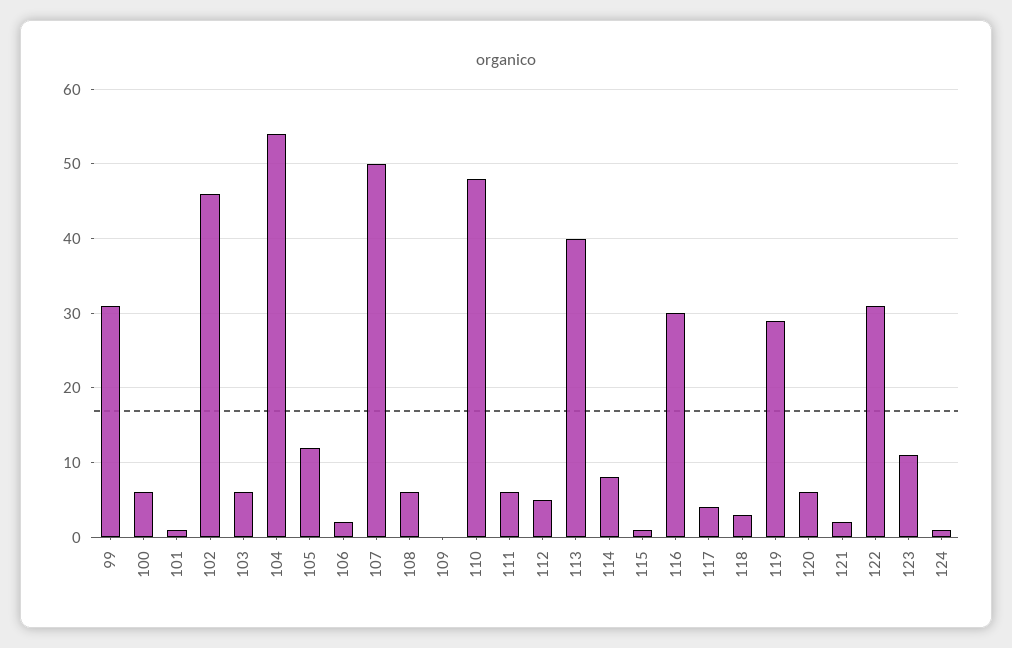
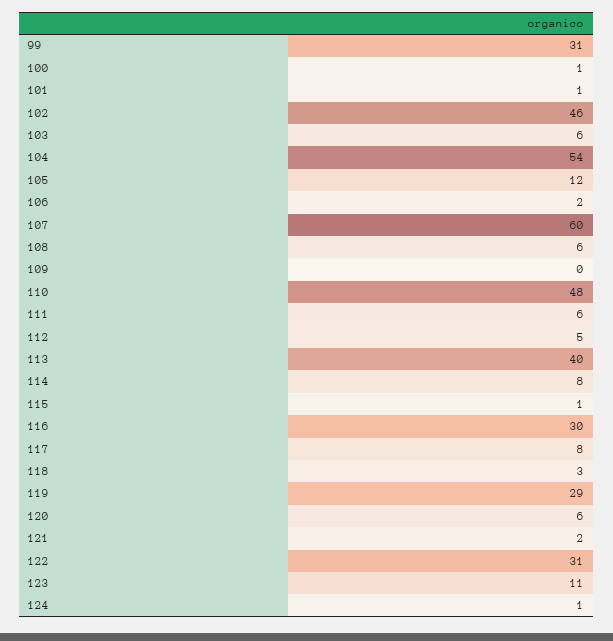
  {
    "99": 31,
-   "100": 6,
+   "100": 1,
    "101": 1,
    "102": 46,
    "103": 6,
    "104": 54,
    "105": 12,
    "106": 2,
-   "107": 50,
+   "107": 60,
    "108": 6,
    "109": 0,
    "110": 48,
    "111": 6,
    "112": 5,
    "113": 40,
    "114": 8,
    "115": 1,
    "116": 30,
-   "117": 4,
+   "117": 8,
    "118": 3,
    "119": 29,
    "120": 6,
    "121": 2,
    "122": 31,
    "123": 11,
    "124": 1
  }

